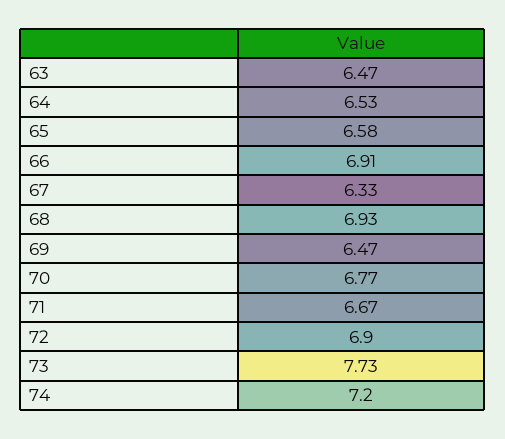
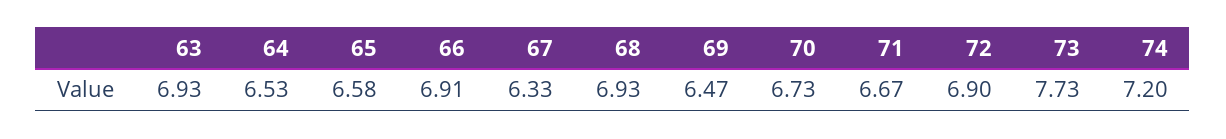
  {
-   "63": 6.47,
+   "63": 6.93,
    "64": 6.53,
    "65": 6.58,
    "66": 6.91,
    "67": 6.33,
    "68": 6.93,
    "69": 6.47,
-   "70": 6.77,
+   "70": 6.73,
    "71": 6.67,
    "72": 6.9,
    "73": 7.73,
    "74": 7.2
  }

